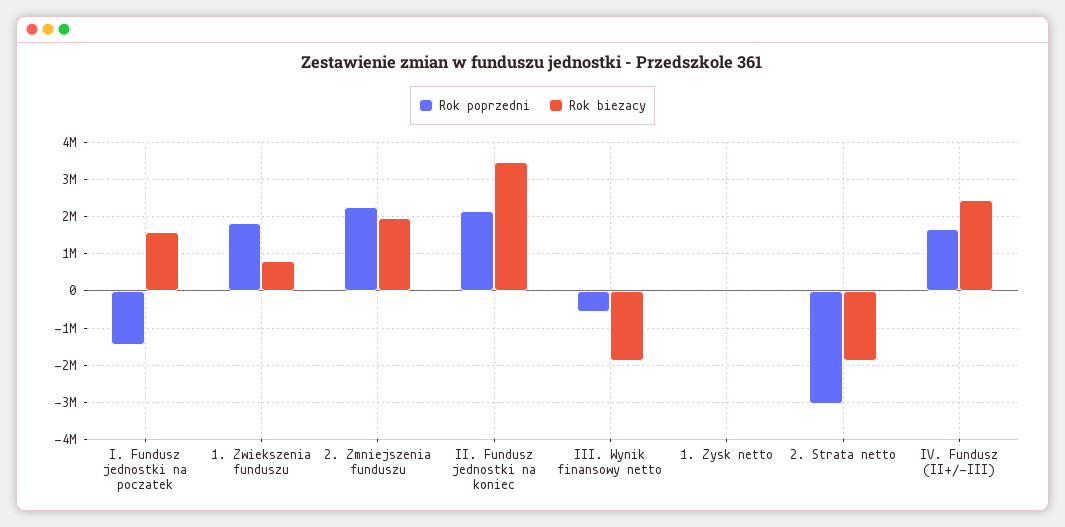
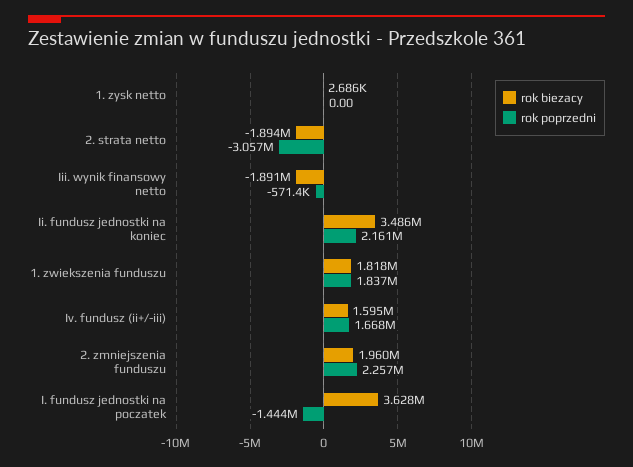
  {
    "Rok poprzedni": {
      "I. Fundusz jednostki na poczatek": -1444000,
      "1. Zwiekszenia funduszu": 1837000,
      "2. Zmniejszenia funduszu": 2257000,
      "II. Fundusz jednostki na koniec": 2161000,
      "III. Wynik finansowy netto": -571400,
      "1. Zysk netto": 0,
      "2. Strata netto": -3057000,
      "IV. Fundusz (II+/-III)": 1668000
    },
    "Rok biezacy": {
-     "I. Fundusz jednostki na poczatek": 1600000,
+     "I. Fundusz jednostki na poczatek": 3628000,
-     "1. Zwiekszenia funduszu": 800000,
+     "1. Zwiekszenia funduszu": 1818000,
      "2. Zmniejszenia funduszu": 1960000,
      "II. Fundusz jednostki na koniec": 3486000,
      "III. Wynik finansowy netto": -1891000,
      "1. Zysk netto": 2686,
      "2. Strata netto": -1894000,
-     "IV. Fundusz (II+/-III)": 2400000
+     "IV. Fundusz (II+/-III)": 1595000
    }
  }

